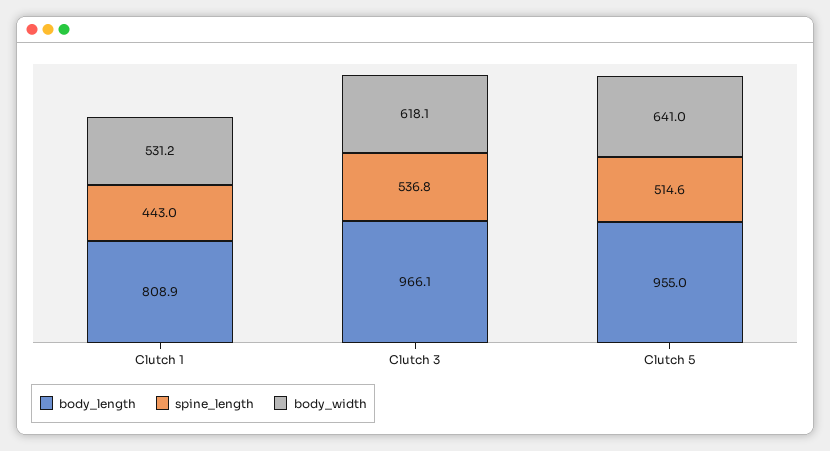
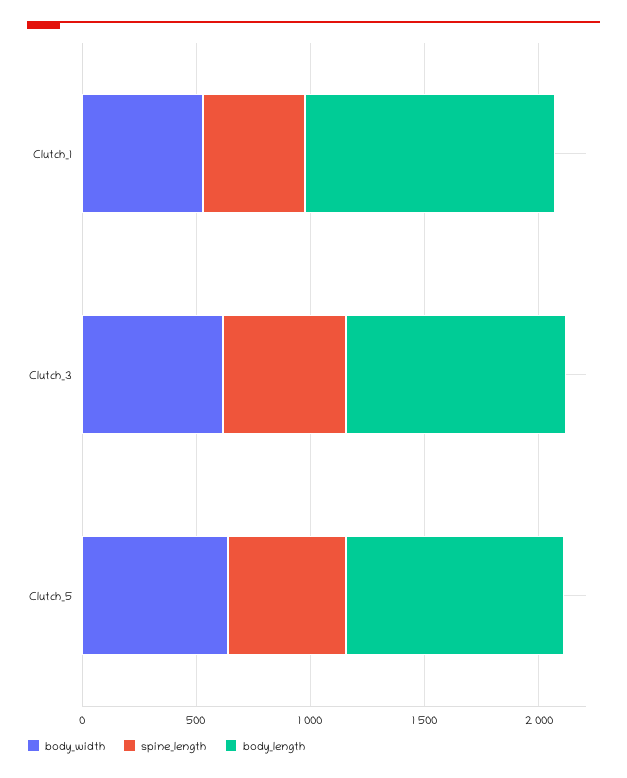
  {
    "body_length": {
-     "Clutch 1": 808.9,
+     "Clutch 1": 1100,
      "Clutch 3": 966.1,
      "Clutch 5": 955
    },
    "spine_length": {
      "Clutch 1": 443,
      "Clutch 3": 536.8,
      "Clutch 5": 514.6
    },
    "body_width": {
      "Clutch 1": 531.2,
      "Clutch 3": 618.1,
      "Clutch 5": 641
    }
  }

